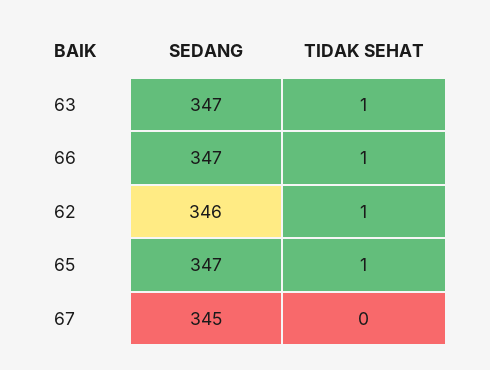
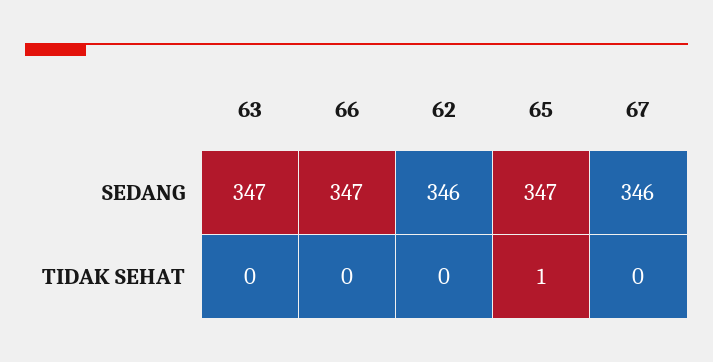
  {
    "SEDANG": {
      "63": 347,
      "66": 347,
      "62": 346,
      "65": 347,
-     "67": 345
+     "67": 346
    },
    "TIDAK SEHAT": {
-     "63": 1,
+     "63": 0,
-     "66": 1,
+     "66": 0,
-     "62": 1,
+     "62": 0,
      "65": 1,
      "67": 0
    }
  }

